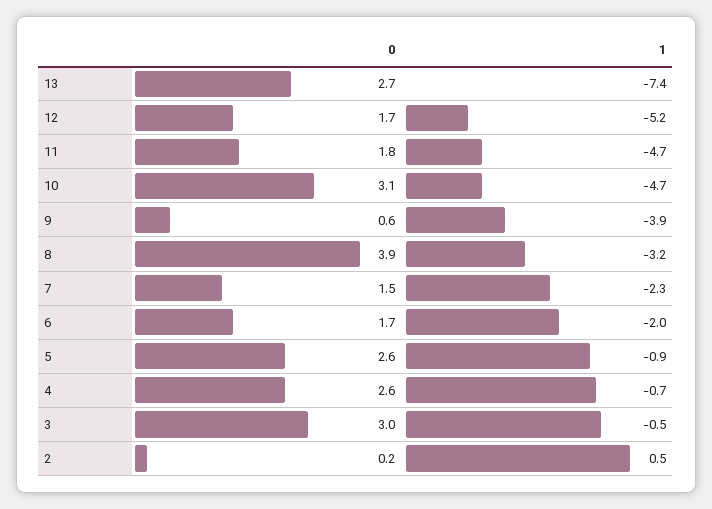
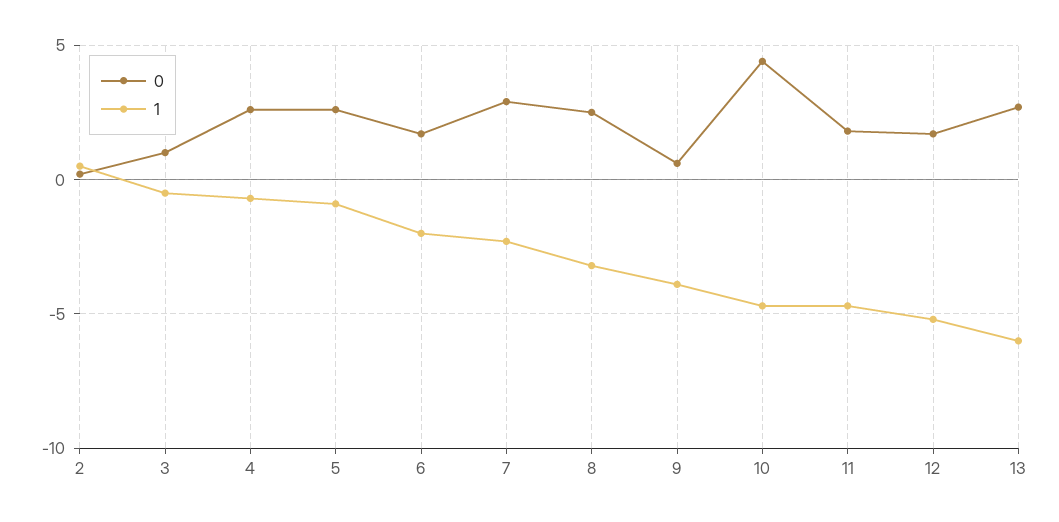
  {
    "0": {
      "13": 2.7,
      "12": 1.7,
      "11": 1.8,
-     "10": 3.1,
+     "10": 4.5,
      "9": 0.6,
-     "8": 3.9,
+     "8": 2.5,
-     "7": 1.5,
+     "7": 3,
      "6": 1.7,
      "5": 2.6,
      "4": 2.6,
-     "3": 3,
+     "3": 1,
      "2": 0.2
    },
    "1": {
-     "13": -7.4,
+     "13": -6,
      "12": -5.2,
      "11": -4.7,
      "10": -4.7,
      "9": -3.9,
      "8": -3.2,
      "7": -2.3,
      "6": -2,
      "5": -0.9,
      "4": -0.7,
      "3": -0.5,
      "2": 0.5
    }
  }

